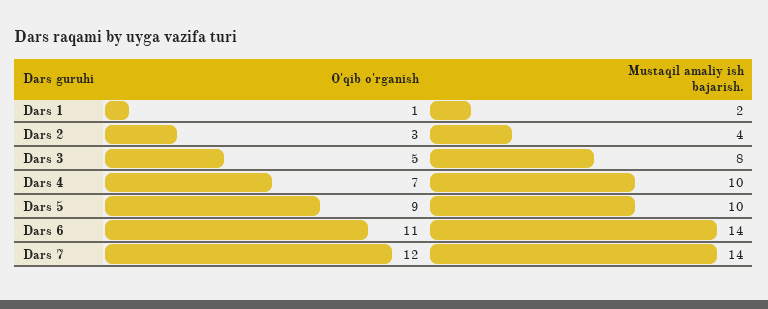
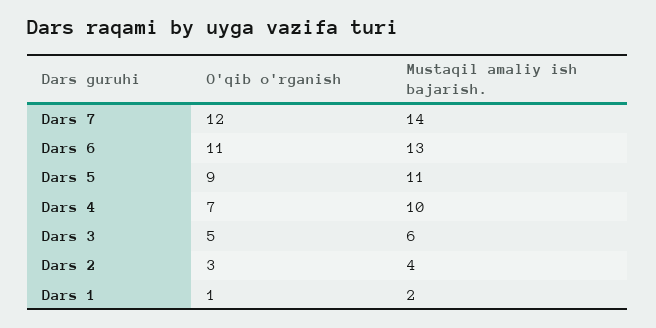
  {
    "O'qib o'rganish": {
      "Dars 1": 1,
      "Dars 2": 3,
      "Dars 3": 5,
      "Dars 4": 7,
      "Dars 5": 9,
      "Dars 6": 11,
      "Dars 7": 12
    },
    "Mustaqil amaliy ish bajarish.": {
      "Dars 1": 2,
      "Dars 2": 4,
-     "Dars 3": 8,
+     "Dars 3": 6,
      "Dars 4": 10,
-     "Dars 5": 10,
+     "Dars 5": 11,
-     "Dars 6": 14,
+     "Dars 6": 13,
      "Dars 7": 14
    }
  }

